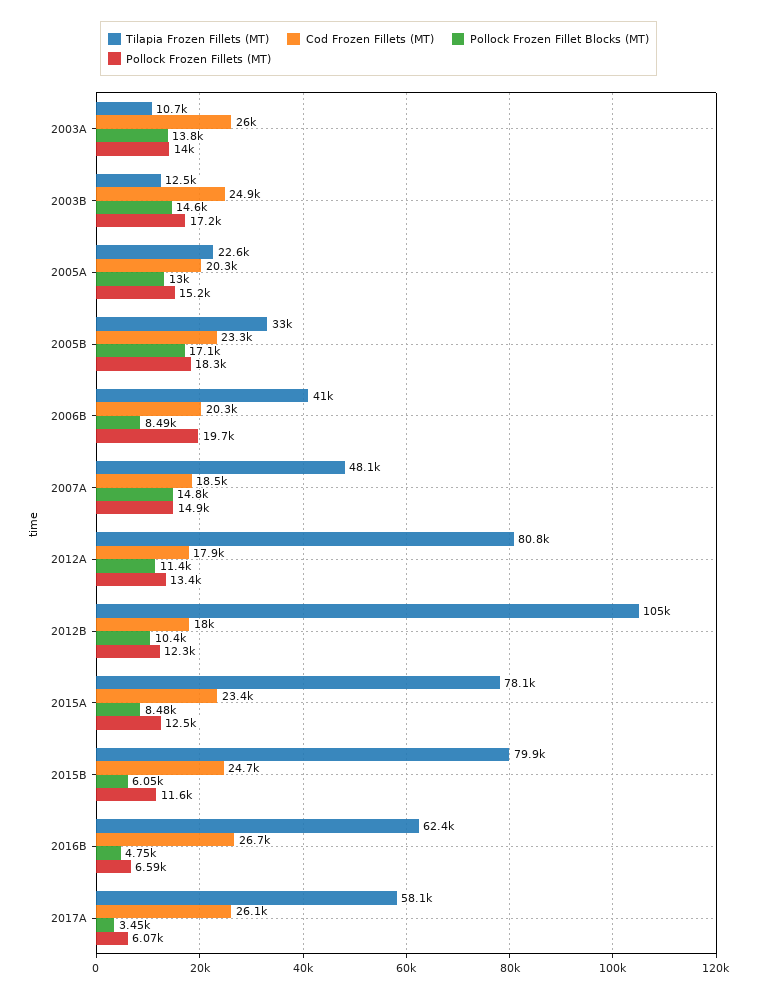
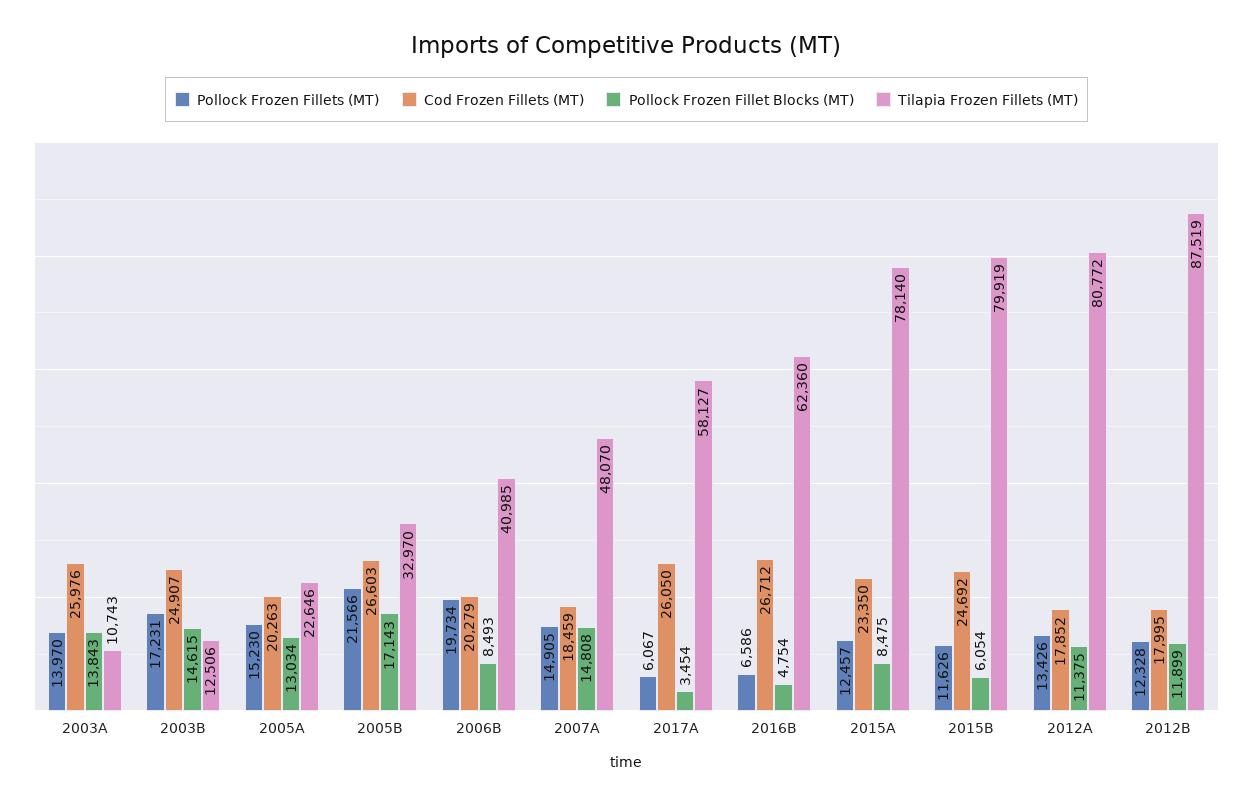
  {
    "Tilapia Frozen Fillets (MT)": {
      "2003A": 10743,
      "2003B": 12506,
      "2005A": 22646,
      "2005B": 32970,
      "2006B": 40985,
      "2007A": 48070,
      "2012A": 80772,
-     "2012B": 105000,
+     "2012B": 87519,
      "2015A": 78140,
      "2015B": 79919,
      "2016B": 62360,
      "2017A": 58127
    },
    "Cod Frozen Fillets (MT)": {
      "2003A": 25976,
      "2003B": 24907,
      "2005A": 20263,
-     "2005B": 23300,
+     "2005B": 26603,
      "2006B": 20279,
      "2007A": 18459,
      "2012A": 17852,
      "2012B": 17995,
      "2015A": 23350,
      "2015B": 24692,
      "2016B": 26712,
      "2017A": 26050
    },
    "Pollock Frozen Fillet Blocks (MT)": {
      "2003A": 13843,
      "2003B": 14615,
      "2005A": 13034,
      "2005B": 17143,
      "2006B": 8493,
      "2007A": 14808,
      "2012A": 11375,
-     "2012B": 10400,
+     "2012B": 11899,
      "2015A": 8475,
      "2015B": 6054,
      "2016B": 4754,
      "2017A": 3454
    },
    "Pollock Frozen Fillets (MT)": {
      "2003A": 13970,
      "2003B": 17231,
      "2005A": 15230,
-     "2005B": 18300,
+     "2005B": 21566,
      "2006B": 19734,
      "2007A": 14905,
      "2012A": 13426,
      "2012B": 12328,
      "2015A": 12457,
      "2015B": 11626,
      "2016B": 6586,
      "2017A": 6067
    }
  }

